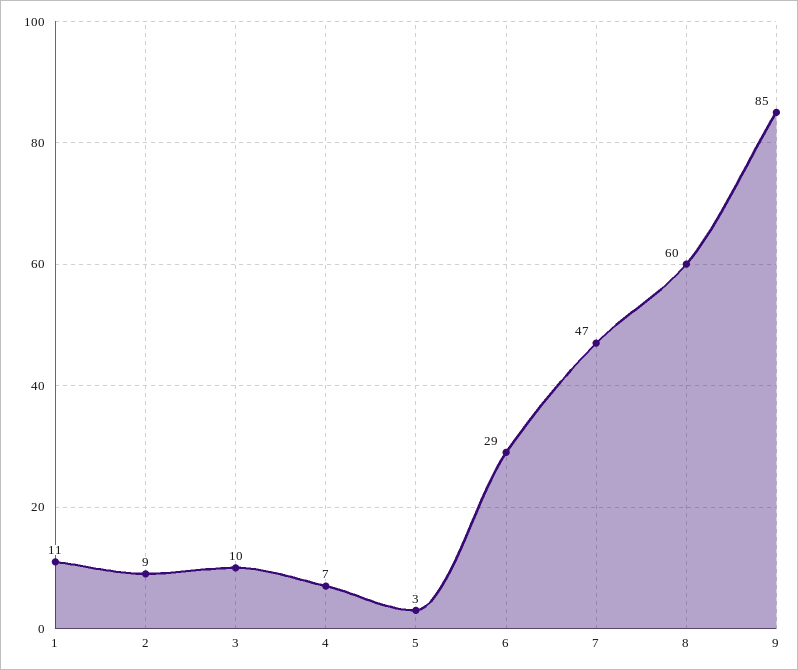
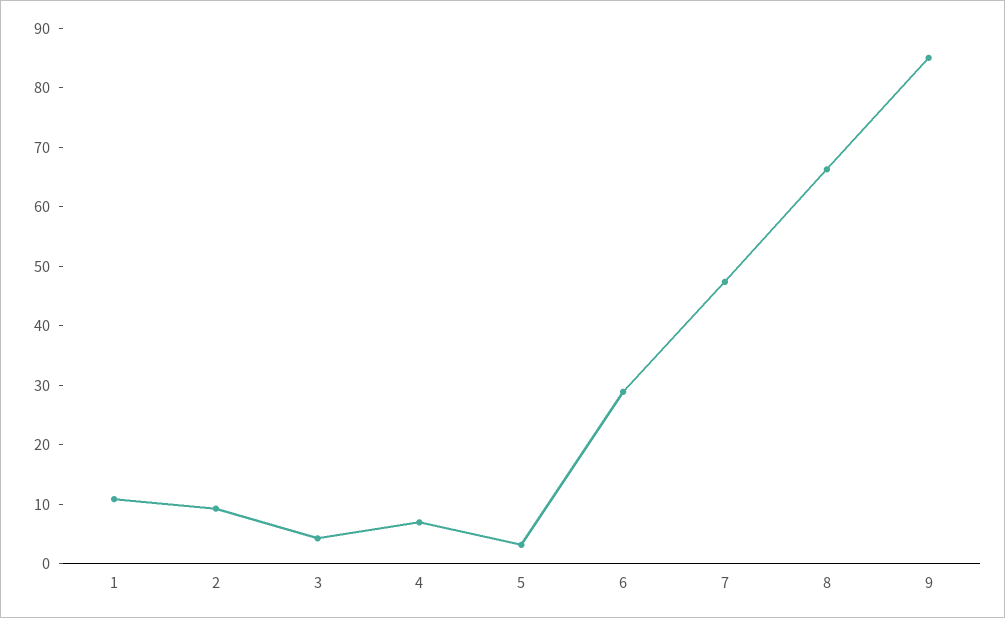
  {
    "1": 11,
    "2": 9,
-   "3": 10,
+   "3": 4,
    "4": 7,
    "5": 3,
    "6": 29,
    "7": 47,
-   "8": 60,
+   "8": 66,
    "9": 85
  }

